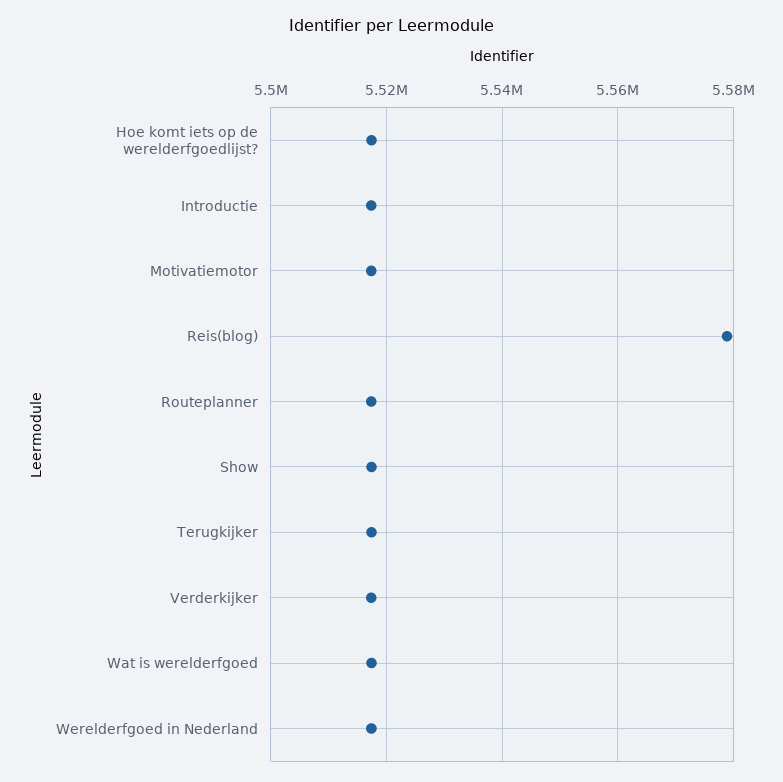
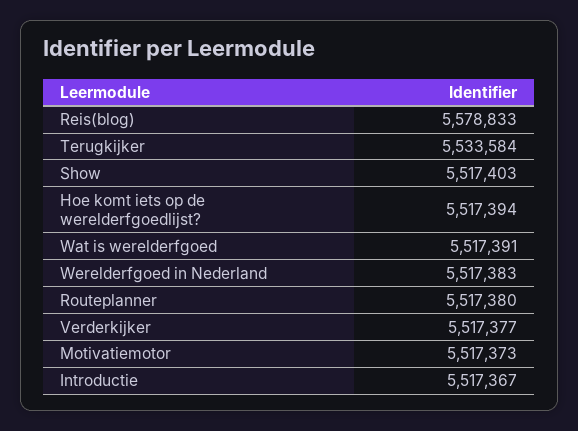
  {
    "Hoe komt iets op de werelderfgoedlijst?": 5517394,
    "Introductie": 5517367,
    "Motivatiemotor": 5517373,
    "Reis(blog)": 5578833,
    "Routeplanner": 5517380,
    "Show": 5517403,
-   "Terugkijker": 5518000,
+   "Terugkijker": 5533584,
    "Verderkijker": 5517377,
    "Wat is werelderfgoed": 5517391,
    "Werelderfgoed in Nederland": 5517383
  }

